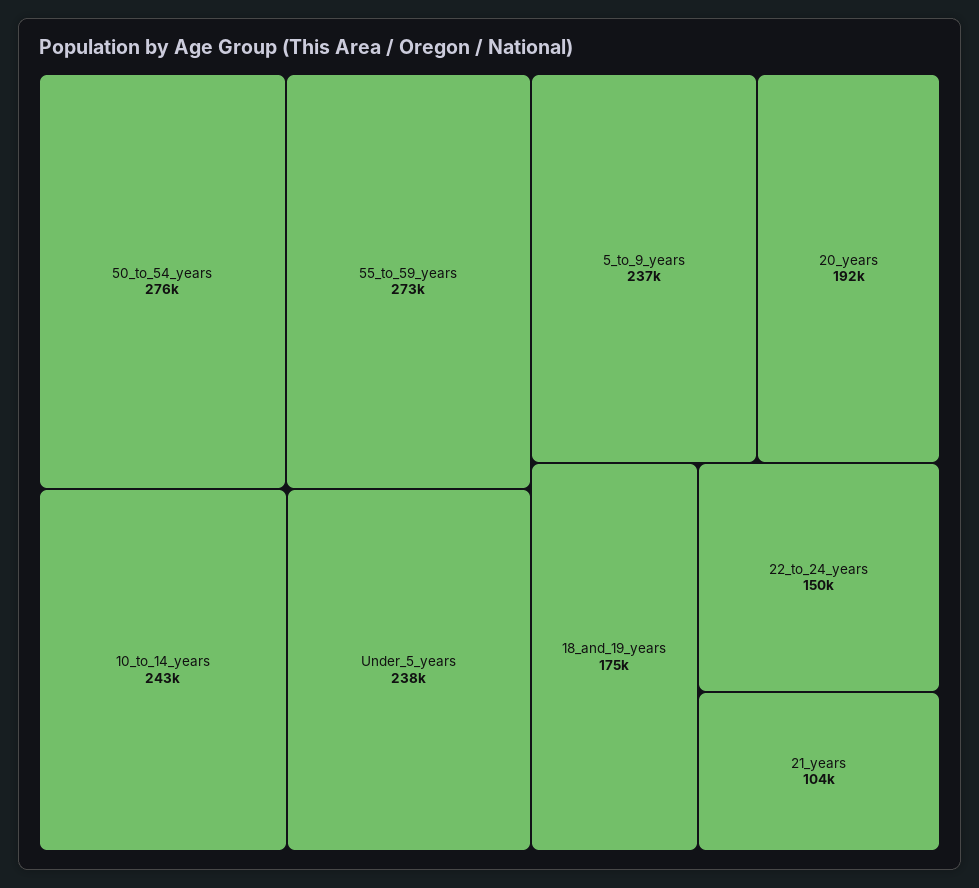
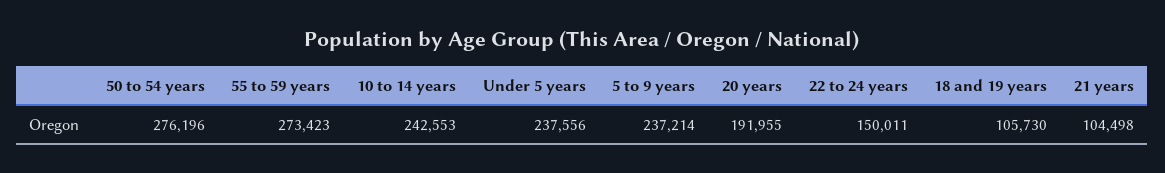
  {
    "50_to_54_years": 276196,
    "55_to_59_years": 273423,
    "10_to_14_years": 242553,
    "Under_5_years": 237556,
    "5_to_9_years": 237214,
    "20_years": 191955,
-   "18_and_19_years": 175000,
+   "18_and_19_years": 105730,
    "22_to_24_years": 150011,
    "21_years": 104498
  }

